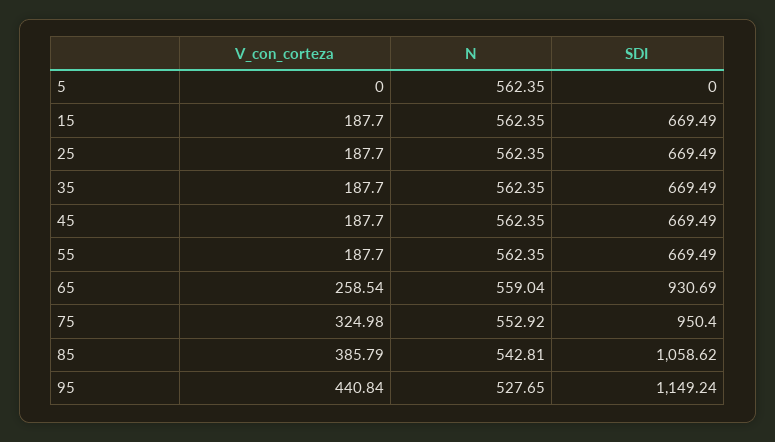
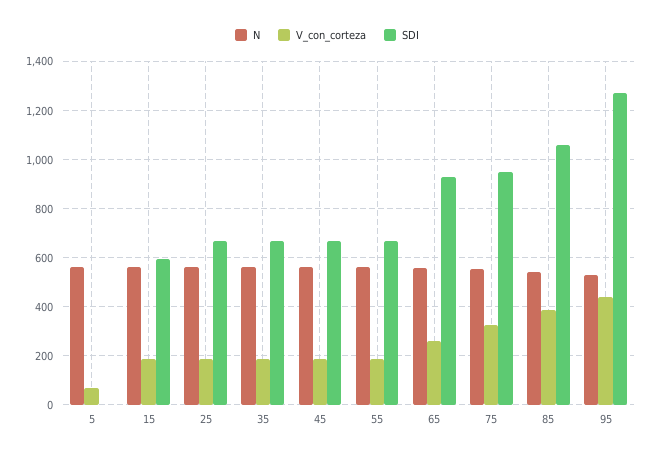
  {
    "V_con_corteza": {
-     "5": 0,
+     "5": 75,
      "15": 187.7,
      "25": 187.7,
      "35": 187.7,
      "45": 187.7,
      "55": 187.7,
      "65": 258.54,
      "75": 324.98,
      "85": 385.79,
      "95": 440.84
    },
    "N": {
      "5": 562.35,
      "15": 562.35,
      "25": 562.35,
      "35": 562.35,
      "45": 562.35,
      "55": 562.35,
      "65": 559.04,
      "75": 552.92,
      "85": 542.81,
      "95": 527.65
    },
    "SDI": {
      "5": 0,
-     "15": 669.49,
+     "15": 600,
      "25": 669.49,
      "35": 669.49,
      "45": 669.49,
      "55": 669.49,
      "65": 930.69,
      "75": 950.4,
      "85": 1058.62,
-     "95": 1149.24
+     "95": 1275
    }
  }

